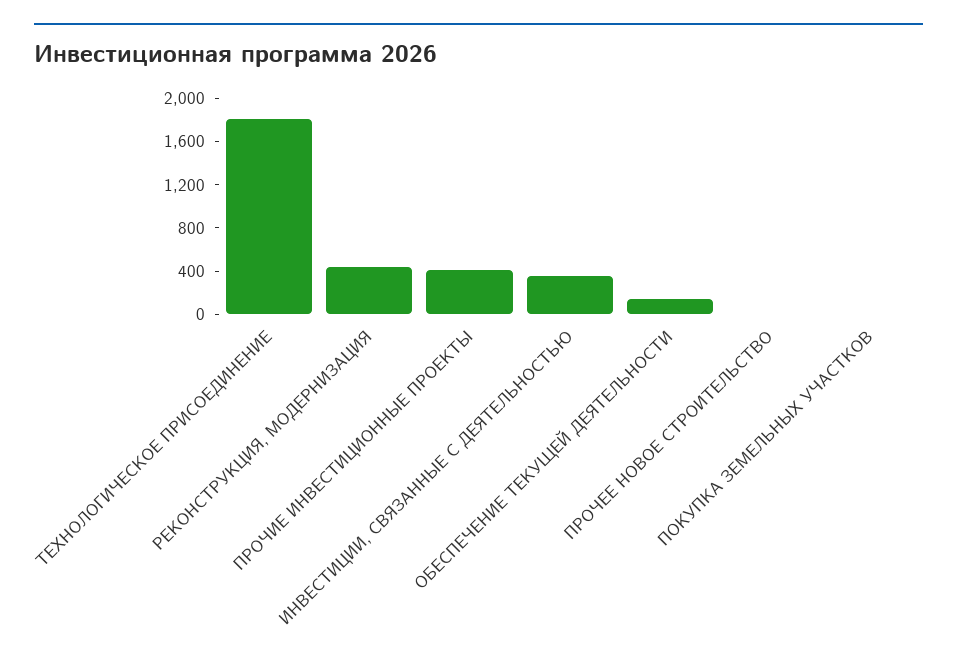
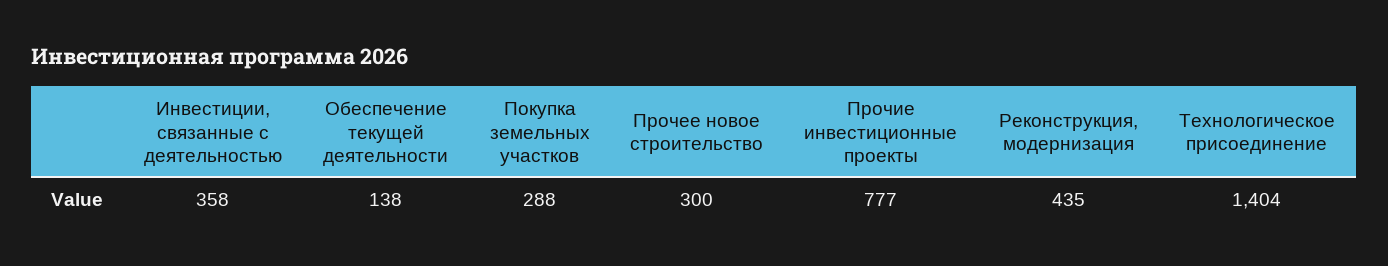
  {
-   "ТЕХНОЛОГИЧЕСКОЕ ПРИСОЕДИНЕНИЕ": 1800,
+   "ТЕХНОЛОГИЧЕСКОЕ ПРИСОЕДИНЕНИЕ": 1404,
    "РЕКОНСТРУКЦИЯ, МОДЕРНИЗАЦИЯ": 435,
-   "ПРОЧИЕ ИНВЕСТИЦИОННЫЕ ПРОЕКТЫ": 400,
+   "ПРОЧИЕ ИНВЕСТИЦИОННЫЕ ПРОЕКТЫ": 777,
    "ИНВЕСТИЦИИ, СВЯЗАННЫЕ С ДЕЯТЕЛЬНОСТЬЮ": 358,
    "ОБЕСПЕЧЕНИЕ ТЕКУЩЕЙ ДЕЯТЕЛЬНОСТИ": 138,
-   "ПРОЧЕЕ НОВОЕ СТРОИТЕЛЬСТВО": 0,
+   "ПРОЧЕЕ НОВОЕ СТРОИТЕЛЬСТВО": 300,
-   "ПОКУПКА ЗЕМЕЛЬНЫХ УЧАСТКОВ": 0
+   "ПОКУПКА ЗЕМЕЛЬНЫХ УЧАСТКОВ": 288
  }

